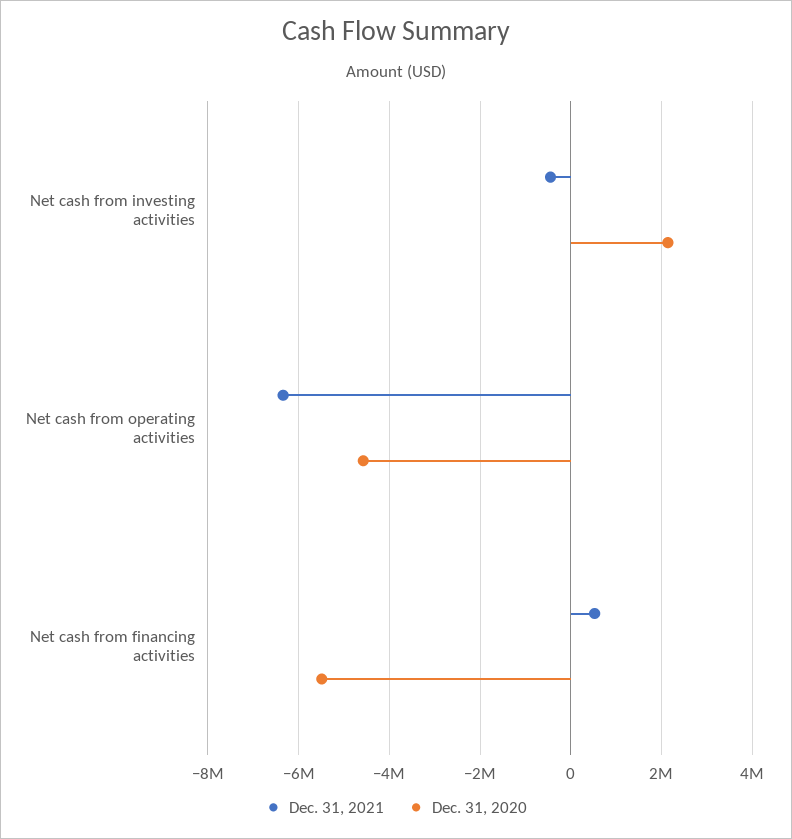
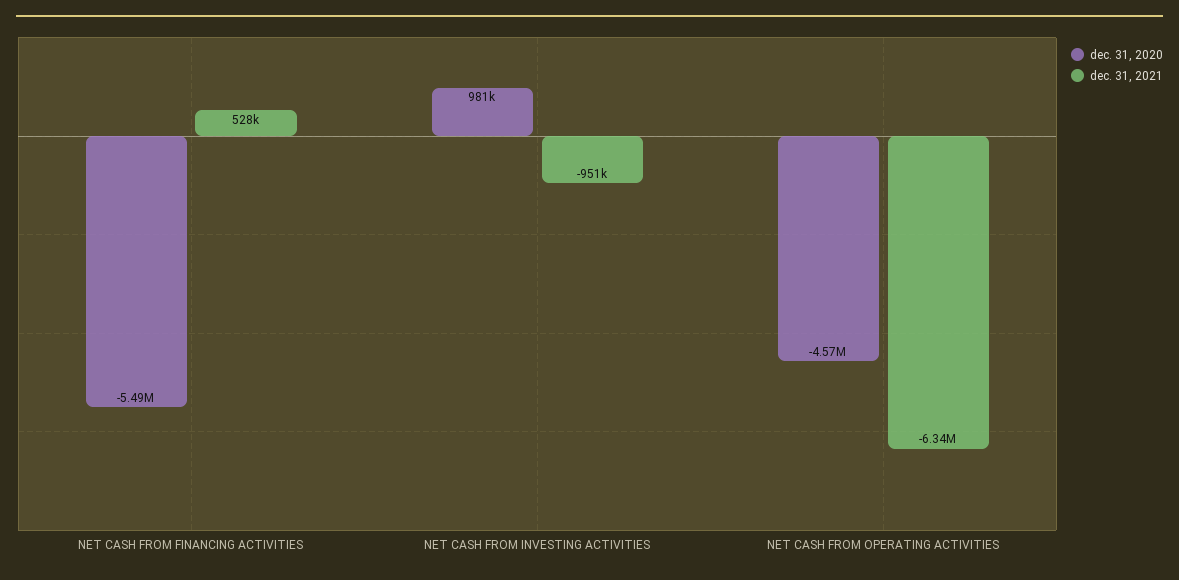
  {
    "Dec. 31, 2021": {
-     "Net cash from investing activities": -400000,
+     "Net cash from investing activities": -951000,
      "Net cash from operating activities": -6340000,
      "Net cash from financing activities": 528000
    },
    "Dec. 31, 2020": {
-     "Net cash from investing activities": 2200000,
+     "Net cash from investing activities": 981000,
      "Net cash from operating activities": -4570000,
      "Net cash from financing activities": -5490000
    }
  }

